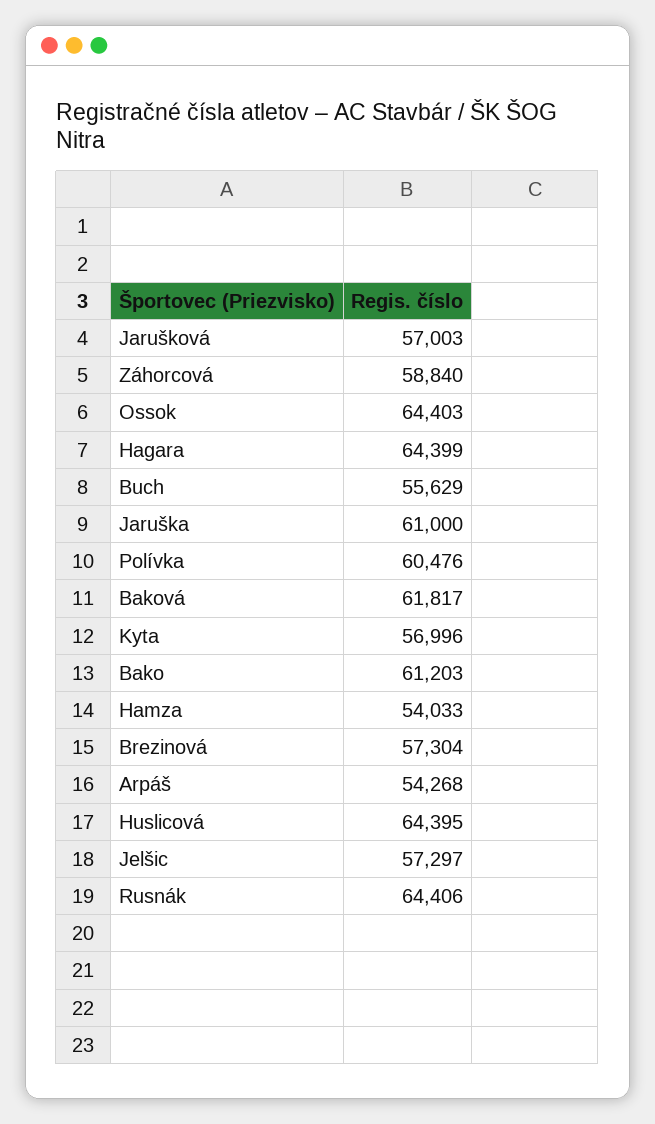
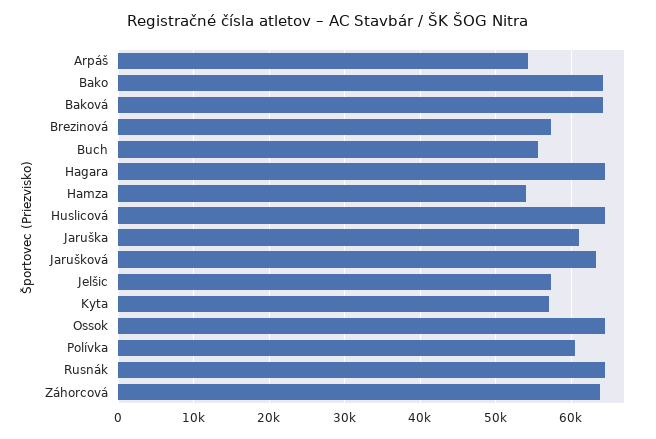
  {
-   "Jarušková": 57003,
+   "Jarušková": 63000,
-   "Záhorcová": 58840,
+   "Záhorcová": 64000,
    "Ossok": 64403,
    "Hagara": 64399,
    "Buch": 55629,
    "Jaruška": 61000,
    "Polívka": 60476,
-   "Baková": 61817,
+   "Baková": 64000,
    "Kyta": 56996,
-   "Bako": 61203,
+   "Bako": 64000,
    "Hamza": 54033,
    "Brezinová": 57304,
    "Arpáš": 54268,
    "Huslicová": 64395,
    "Jelšic": 57297,
    "Rusnák": 64406
  }

